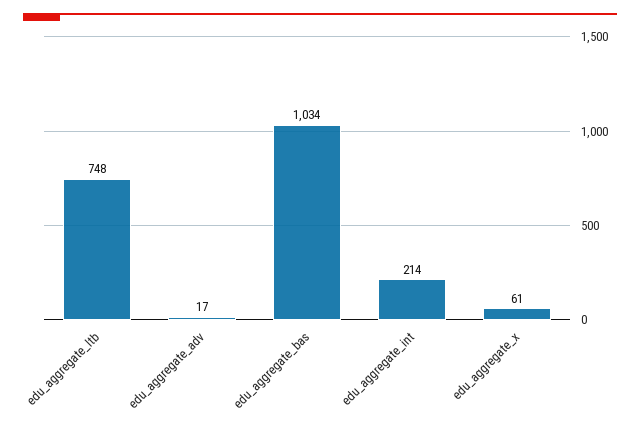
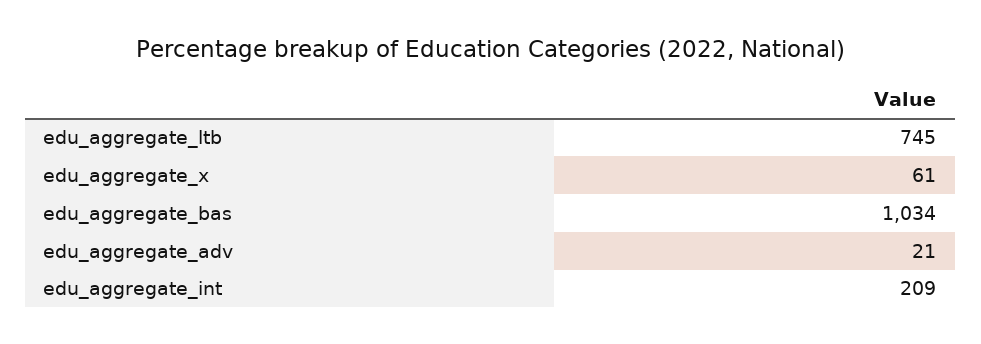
  {
-   "edu_aggregate_ltb": 748,
+   "edu_aggregate_ltb": 745,
-   "edu_aggregate_adv": 17,
+   "edu_aggregate_adv": 21,
    "edu_aggregate_bas": 1034,
-   "edu_aggregate_int": 214,
+   "edu_aggregate_int": 209,
    "edu_aggregate_x": 61
  }

